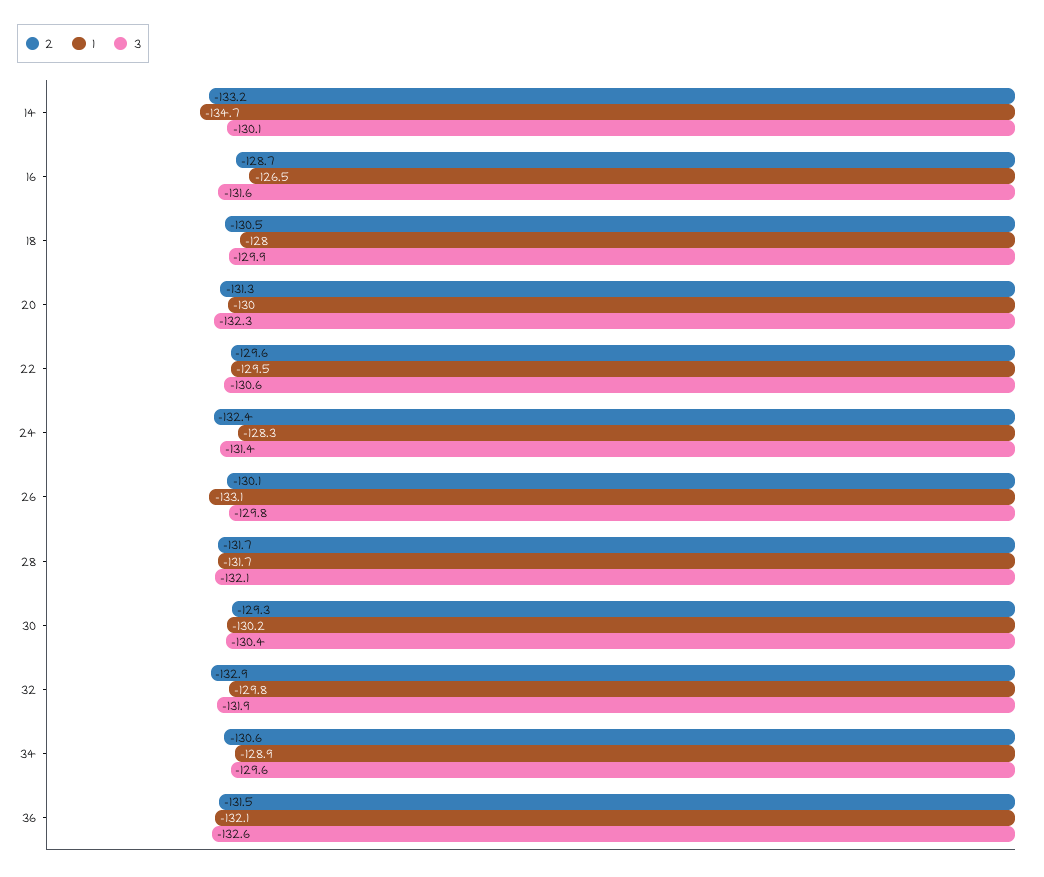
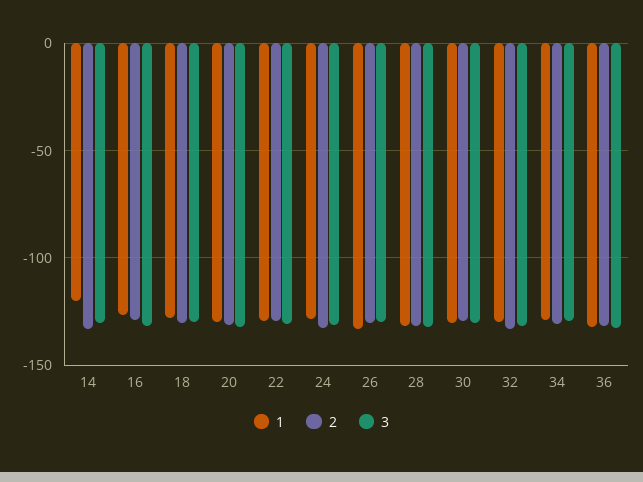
  {
    "2": {
      "14": -133.2,
      "16": -128.7,
      "18": -130.5,
      "20": -131.3,
      "22": -129.6,
      "24": -132.4,
      "26": -130.1,
      "28": -131.7,
      "30": -129.3,
      "32": -132.9,
      "34": -130.6,
      "36": -131.5
    },
    "1": {
-     "14": -134.7,
+     "14": -120,
      "16": -126.5,
      "18": -128,
      "20": -130,
      "22": -129.5,
      "24": -128.3,
      "26": -133.1,
      "28": -131.7,
      "30": -130.2,
      "32": -129.8,
      "34": -128.9,
      "36": -132.1
    },
    "3": {
      "14": -130.1,
      "16": -131.6,
      "18": -129.9,
      "20": -132.3,
      "22": -130.6,
      "24": -131.4,
      "26": -129.8,
      "28": -132.1,
      "30": -130.4,
      "32": -131.9,
      "34": -129.6,
      "36": -132.6
    }
  }

